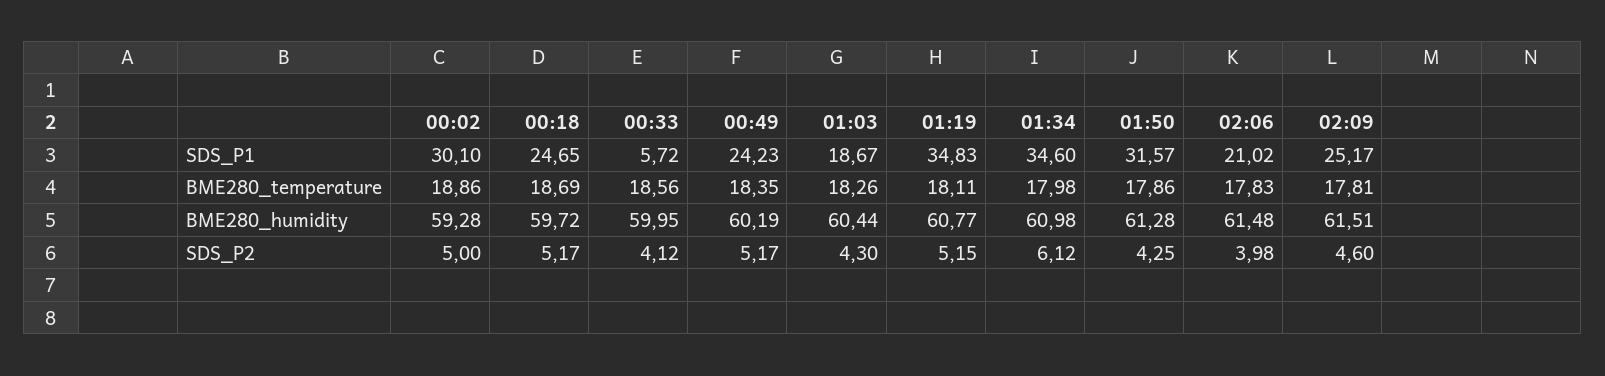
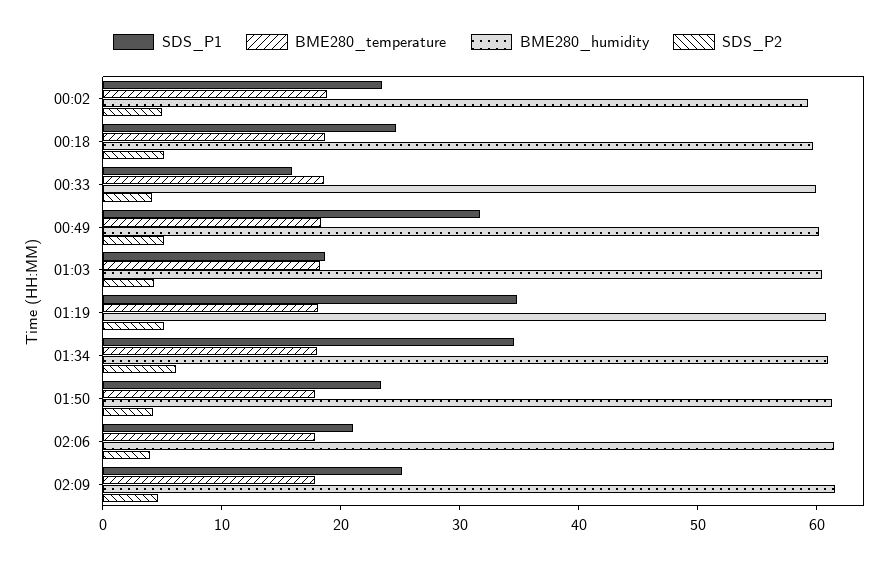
  {
    "SDS_P1": {
-     "00:02": 30.1,
+     "00:02": 24,
      "00:18": 24.65,
-     "00:33": 5.72,
+     "00:33": 16,
-     "00:49": 24.23,
+     "00:49": 32,
      "01:03": 18.67,
      "01:19": 34.83,
      "01:34": 34.6,
-     "01:50": 31.57,
+     "01:50": 24,
      "02:06": 21.02,
      "02:09": 25.17
    },
    "BME280_temperature": {
      "00:02": 18.86,
      "00:18": 18.69,
      "00:33": 18.56,
      "00:49": 18.35,
      "01:03": 18.26,
      "01:19": 18.11,
      "01:34": 17.98,
      "01:50": 17.86,
      "02:06": 17.83,
      "02:09": 17.81
    },
    "BME280_humidity": {
      "00:02": 59.28,
      "00:18": 59.72,
      "00:33": 59.95,
      "00:49": 60.19,
      "01:03": 60.44,
      "01:19": 60.77,
      "01:34": 60.98,
      "01:50": 61.28,
      "02:06": 61.48,
      "02:09": 61.51
    },
    "SDS_P2": {
      "00:02": 5,
      "00:18": 5.17,
      "00:33": 4.12,
      "00:49": 5.17,
      "01:03": 4.3,
      "01:19": 5.15,
      "01:34": 6.12,
      "01:50": 4.25,
      "02:06": 3.98,
      "02:09": 4.6
    }
  }

